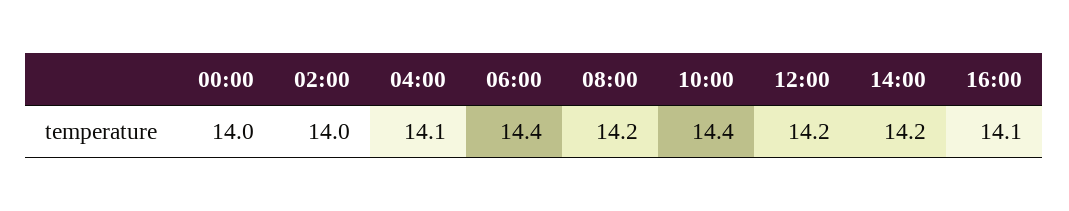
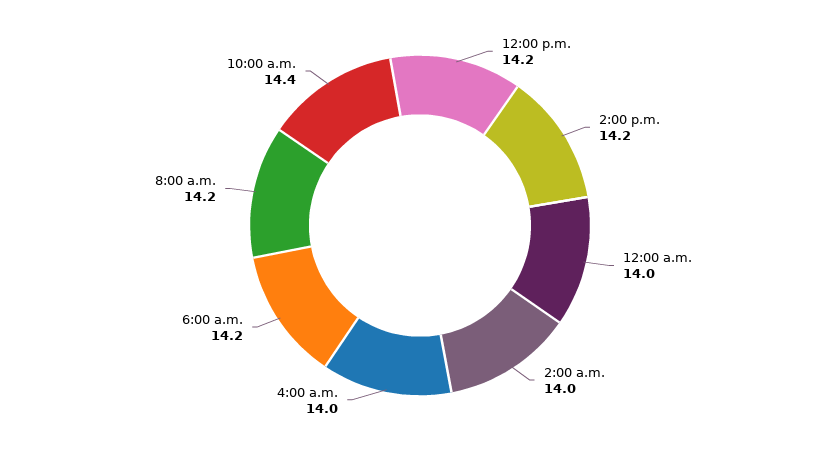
  {
    "00:00": 14,
    "02:00": 14,
-   "04:00": 14.1,
+   "04:00": 14,
-   "06:00": 14.4,
+   "06:00": 14.2,
    "08:00": 14.2,
    "10:00": 14.4,
    "12:00": 14.2,
-   "14:00": 14.2,
+   "14:00": 14.2
-   "16:00": 14.1
  }

